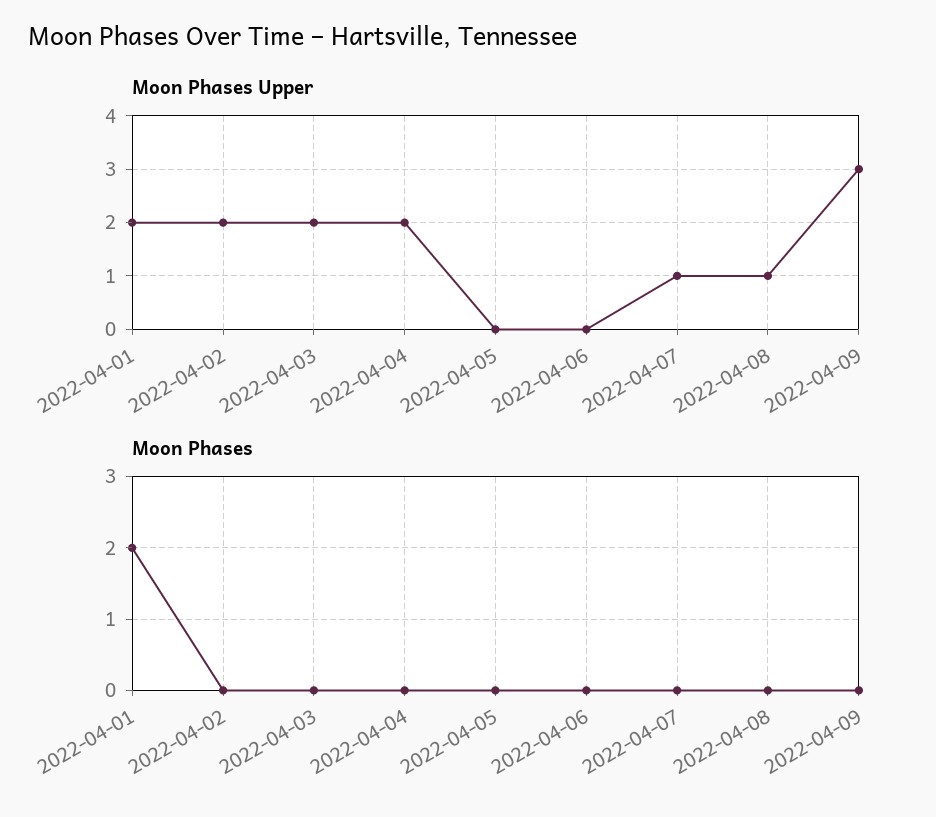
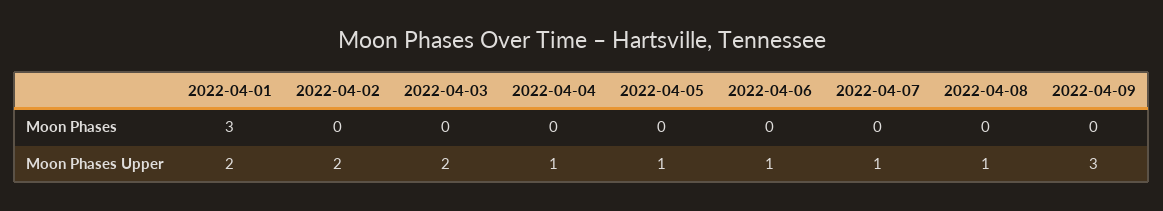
  {
    "Moon Phases Upper": {
      "2022-04-01": 2,
      "2022-04-02": 2,
      "2022-04-03": 2,
-     "2022-04-04": 2,
+     "2022-04-04": 1,
-     "2022-04-05": 0,
+     "2022-04-05": 1,
-     "2022-04-06": 0,
+     "2022-04-06": 1,
      "2022-04-07": 1,
      "2022-04-08": 1,
      "2022-04-09": 3
    },
    "Moon Phases": {
-     "2022-04-01": 2,
+     "2022-04-01": 3,
      "2022-04-02": 0,
      "2022-04-03": 0,
      "2022-04-04": 0,
      "2022-04-05": 0,
      "2022-04-06": 0,
      "2022-04-07": 0,
      "2022-04-08": 0,
      "2022-04-09": 0
    }
  }

